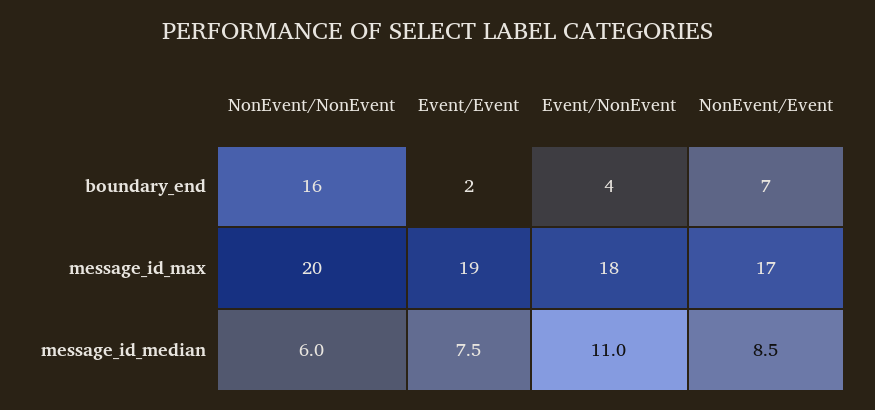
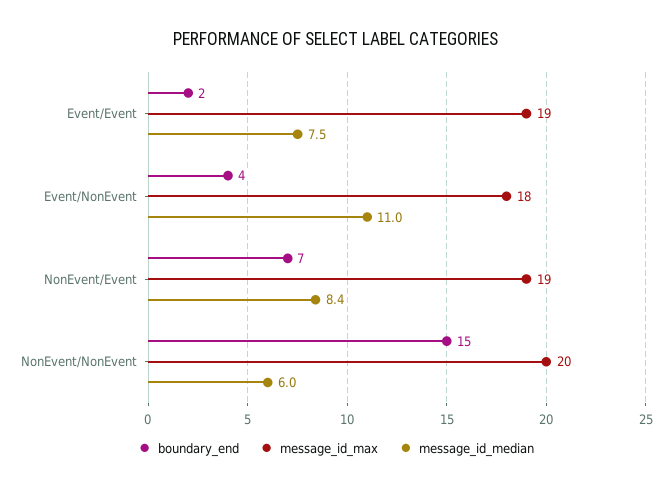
  {
    "boundary_end": {
-     "NonEvent/NonEvent": 16,
+     "NonEvent/NonEvent": 15,
      "Event/Event": 2,
      "Event/NonEvent": 4,
      "NonEvent/Event": 7
    },
    "message_id_max": {
      "NonEvent/NonEvent": 20,
      "Event/Event": 19,
      "Event/NonEvent": 18,
-     "NonEvent/Event": 17
+     "NonEvent/Event": 19
    },
    "message_id_median": {
      "NonEvent/NonEvent": 6,
      "Event/Event": 7.5,
      "Event/NonEvent": 11,
-     "NonEvent/Event": 8.5
+     "NonEvent/Event": 8.4
    }
  }

